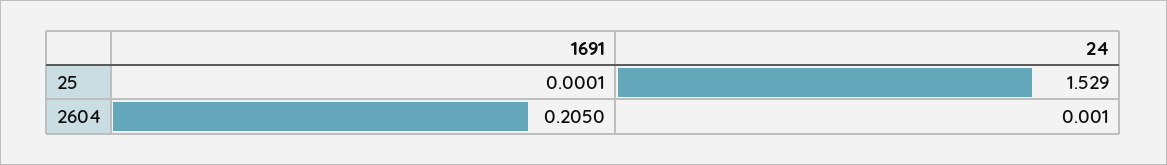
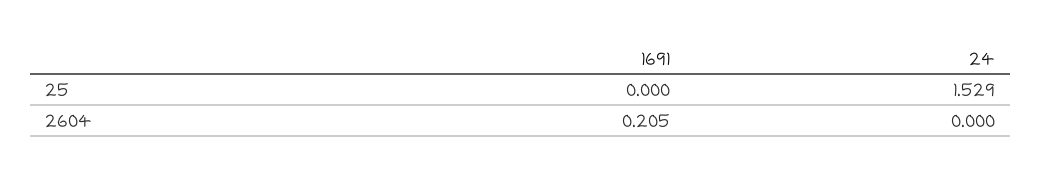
  {
    "1691": {
-     "25": 0.0001,
+     "25": 0,
      "2604": 0.205
    },
    "24": {
      "25": 1.529,
-     "2604": 0.001
+     "2604": 0
    }
  }

